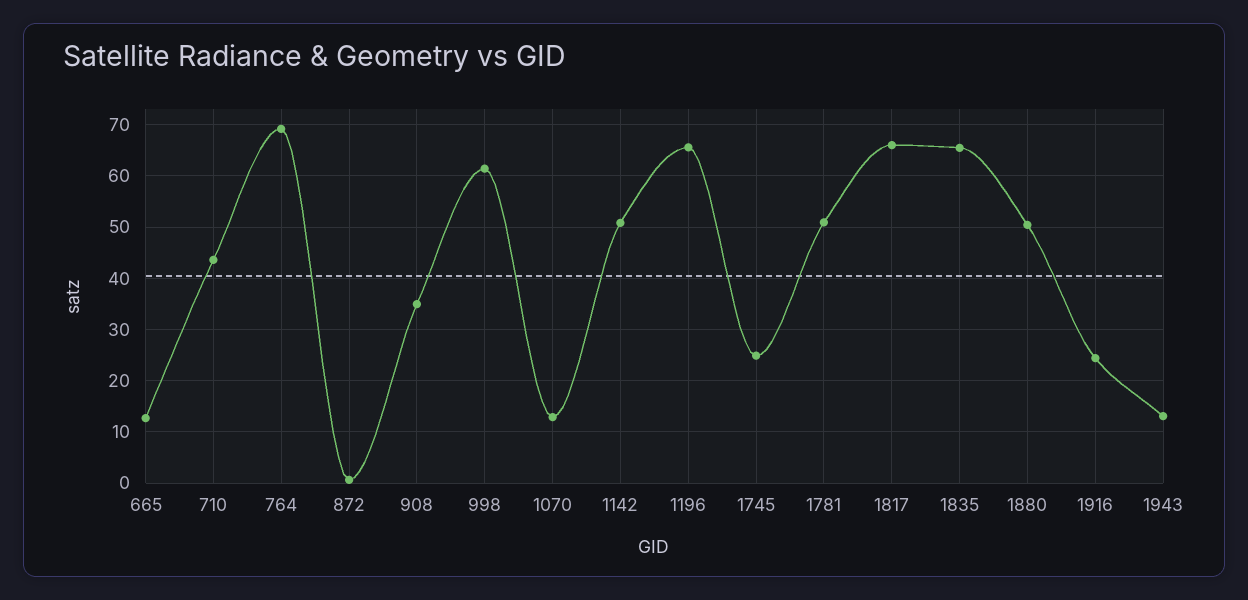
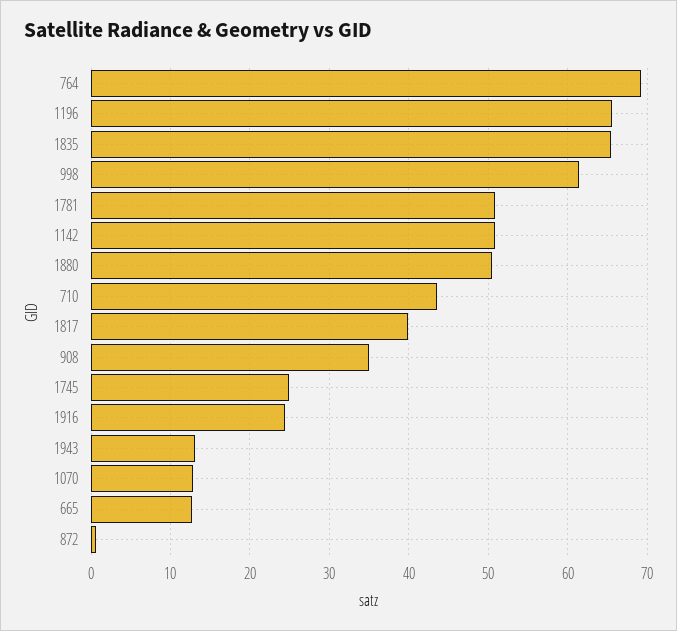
  {
    "665": 13,
    "710": 44,
    "764": 69,
    "872": 1,
    "908": 35,
    "998": 61,
    "1070": 13,
    "1142": 51,
    "1196": 66,
    "1745": 25,
    "1781": 51,
-   "1817": 66,
+   "1817": 40,
    "1835": 65,
    "1880": 50,
    "1916": 24,
    "1943": 13
  }

